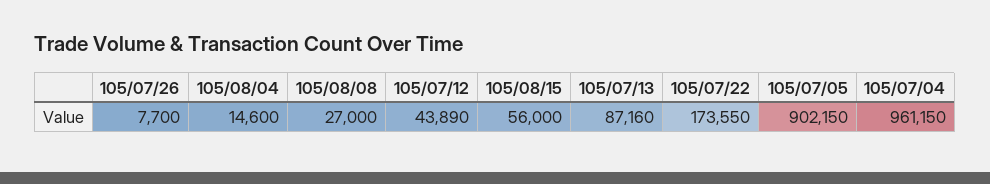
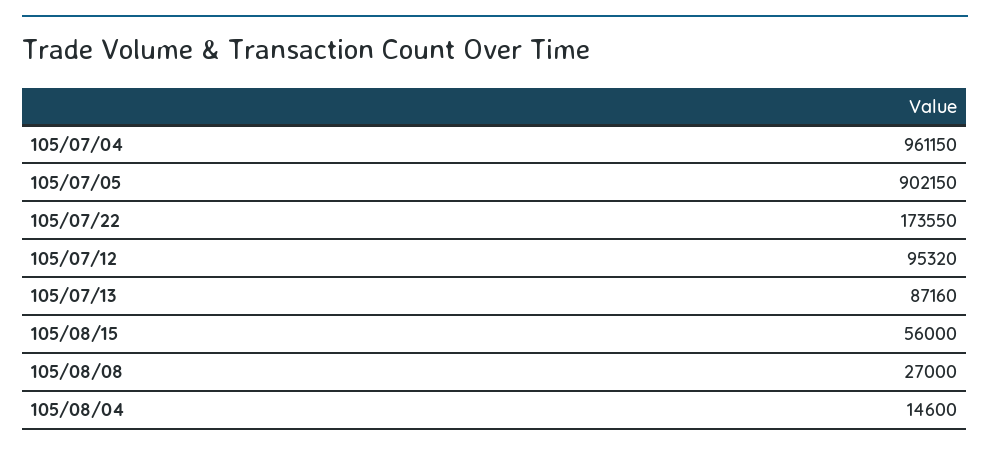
  {
-   "105/07/26": 7700,
    "105/08/04": 14600,
    "105/08/08": 27000,
-   "105/07/12": 43890,
+   "105/07/12": 95320,
    "105/08/15": 56000,
    "105/07/13": 87160,
    "105/07/22": 173550,
    "105/07/05": 902150,
    "105/07/04": 961150
  }

